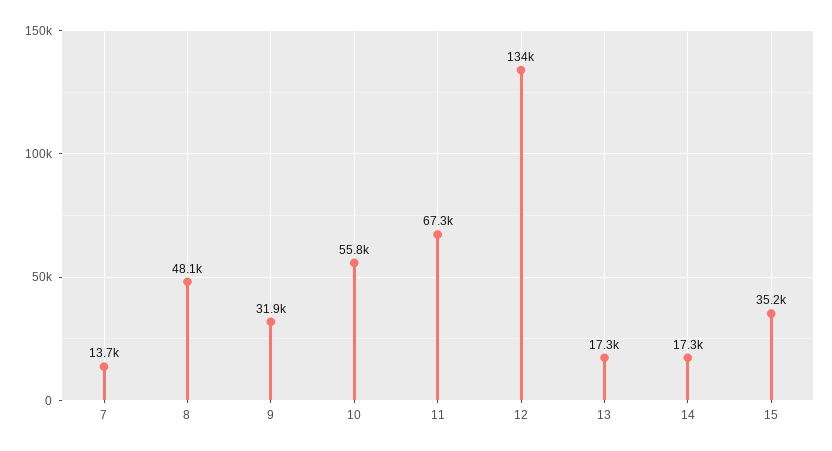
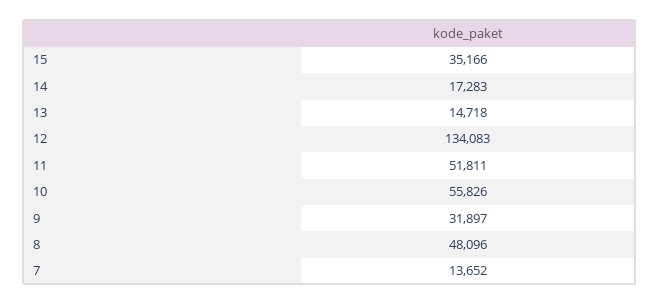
  {
    "7": 13652,
    "8": 48096,
    "9": 31897,
    "10": 55826,
-   "11": 67300,
+   "11": 51811,
    "12": 134083,
-   "13": 17300,
+   "13": 14718,
    "14": 17283,
    "15": 35166
  }

